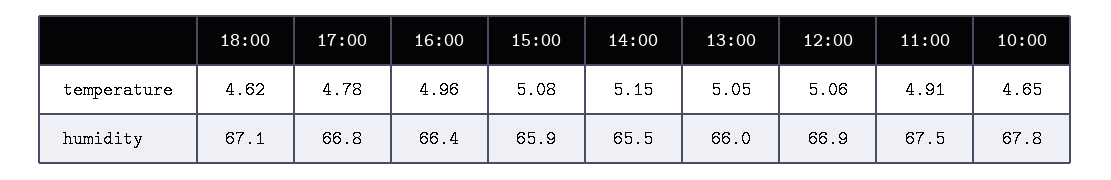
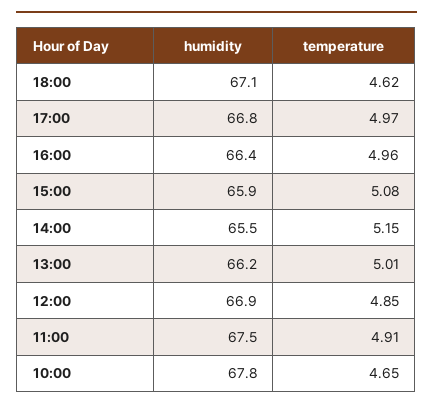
  {
    "18:00": {
      "temperature": 4.62,
      "humidity": 67.1
    },
    "17:00": {
-     "temperature": 4.78,
+     "temperature": 4.97,
      "humidity": 66.8
    },
    "16:00": {
      "temperature": 4.96,
      "humidity": 66.4
    },
    "15:00": {
      "temperature": 5.08,
      "humidity": 65.9
    },
    "14:00": {
      "temperature": 5.15,
      "humidity": 65.5
    },
    "13:00": {
-     "temperature": 5.05,
+     "temperature": 5.01,
-     "humidity": 66
+     "humidity": 66.2
    },
    "12:00": {
-     "temperature": 5.06,
+     "temperature": 4.85,
      "humidity": 66.9
    },
    "11:00": {
      "temperature": 4.91,
      "humidity": 67.5
    },
    "10:00": {
      "temperature": 4.65,
      "humidity": 67.8
    }
  }

